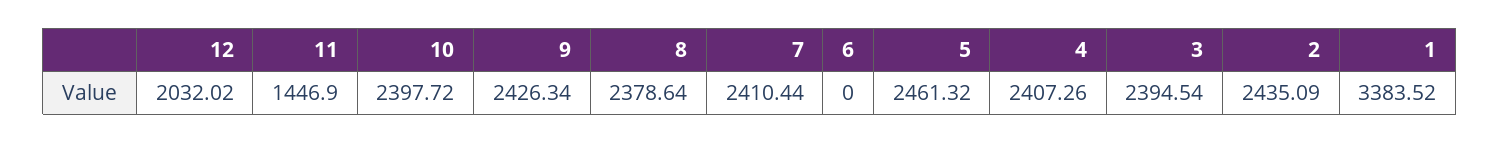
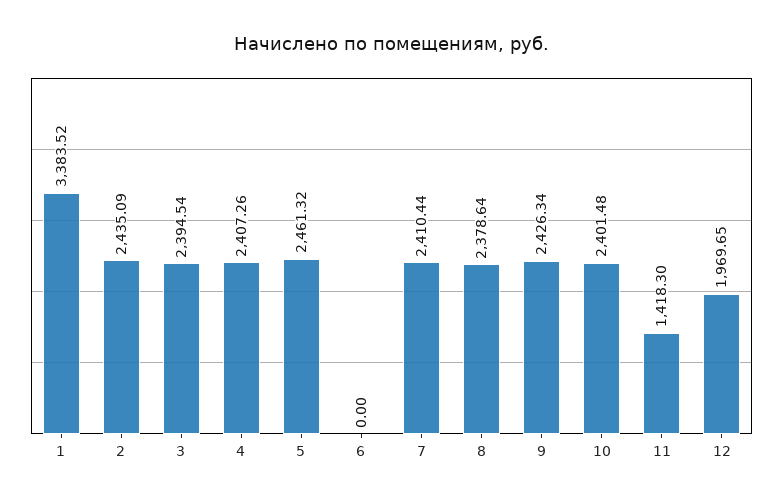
  {
-   "12": 2032.02,
+   "12": 1969.65,
-   "11": 1446.9,
+   "11": 1418.3,
-   "10": 2397.72,
+   "10": 2401.48,
    "9": 2426.34,
    "8": 2378.64,
    "7": 2410.44,
    "6": 0,
    "5": 2461.32,
    "4": 2407.26,
    "3": 2394.54,
    "2": 2435.09,
    "1": 3383.52
  }

